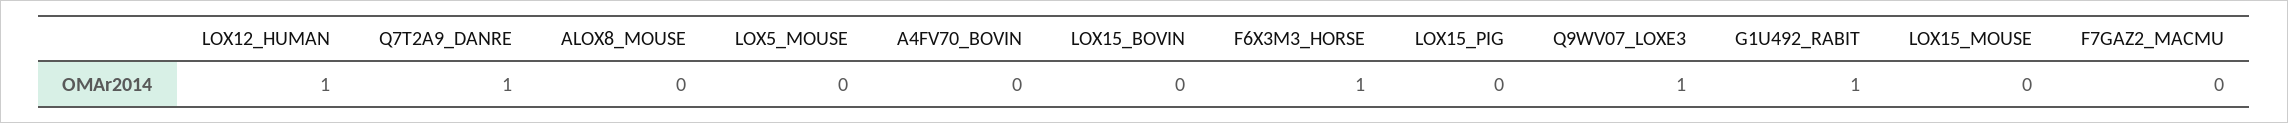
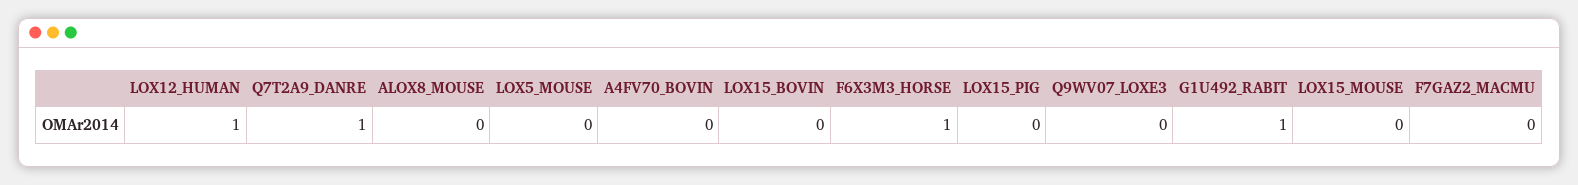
  {
    "LOX12_HUMAN": 1,
    "Q7T2A9_DANRE": 1,
    "ALOX8_MOUSE": 0,
    "LOX5_MOUSE": 0,
    "A4FV70_BOVIN": 0,
    "LOX15_BOVIN": 0,
    "F6X3M3_HORSE": 1,
    "LOX15_PIG": 0,
-   "Q9WV07_LOXE3": 1,
+   "Q9WV07_LOXE3": 0,
    "G1U492_RABIT": 1,
    "LOX15_MOUSE": 0,
    "F7GAZ2_MACMU": 0
  }

